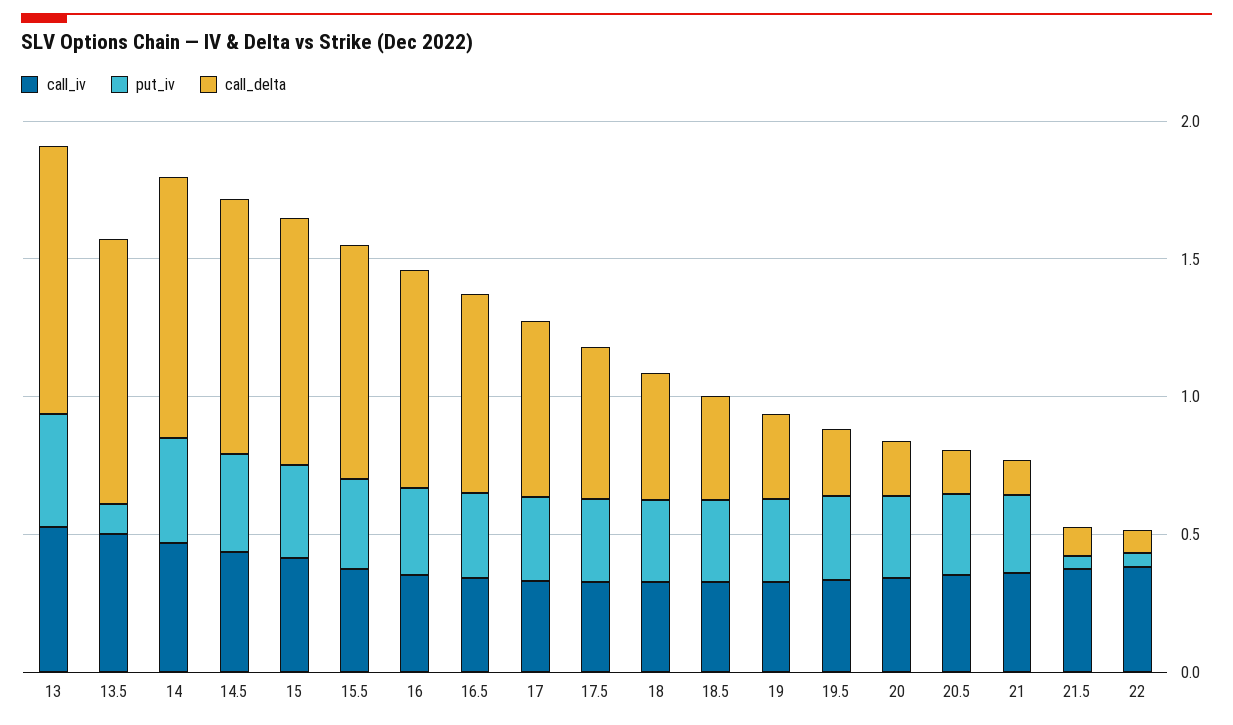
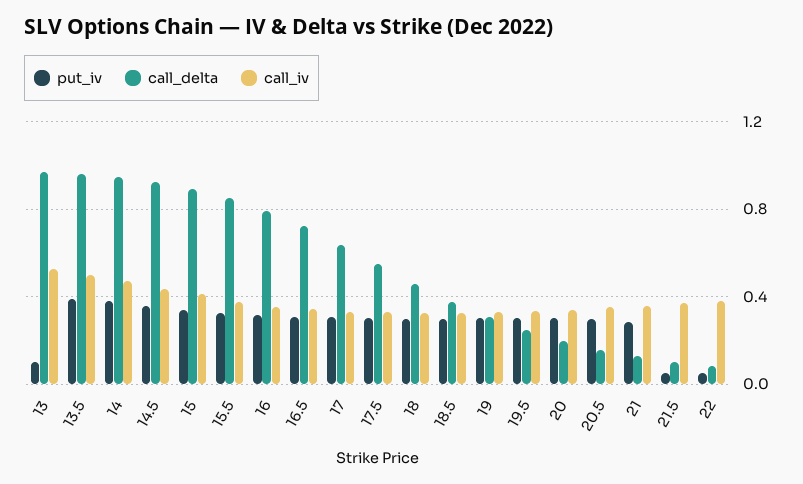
  {
    "call_iv": {
      "13": 0.55,
      "13.5": 0.5,
      "14": 0.45,
      "14.5": 0.45,
      "15": 0.4,
      "15.5": 0.35,
      "16": 0.35,
      "16.5": 0.35,
      "17": 0.35,
      "17.5": 0.35,
      "18": 0.35,
      "18.5": 0.35,
      "19": 0.35,
      "19.5": 0.35,
      "20": 0.35,
      "20.5": 0.35,
      "21": 0.35,
      "21.5": 0.35,
      "22": 0.4
    },
    "put_iv": {
-     "13": 0.4,
+     "13": 0.1,
-     "13.5": 0.1,
+     "13.5": 0.4,
      "14": 0.4,
      "14.5": 0.35,
      "15": 0.35,
      "15.5": 0.35,
      "16": 0.3,
      "16.5": 0.3,
      "17": 0.3,
      "17.5": 0.3,
      "18": 0.3,
      "18.5": 0.3,
      "19": 0.3,
      "19.5": 0.3,
      "20": 0.3,
      "20.5": 0.3,
      "21": 0.3,
      "21.5": 0.05,
      "22": 0.05
    },
    "call_delta": {
      "13": 0.95,
      "13.5": 0.95,
      "14": 0.95,
      "14.5": 0.95,
      "15": 0.9,
      "15.5": 0.85,
      "16": 0.8,
      "16.5": 0.7,
      "17": 0.65,
      "17.5": 0.55,
      "18": 0.45,
      "18.5": 0.4,
      "19": 0.3,
      "19.5": 0.25,
      "20": 0.2,
      "20.5": 0.15,
      "21": 0.15,
      "21.5": 0.1,
      "22": 0.1
    }
  }

